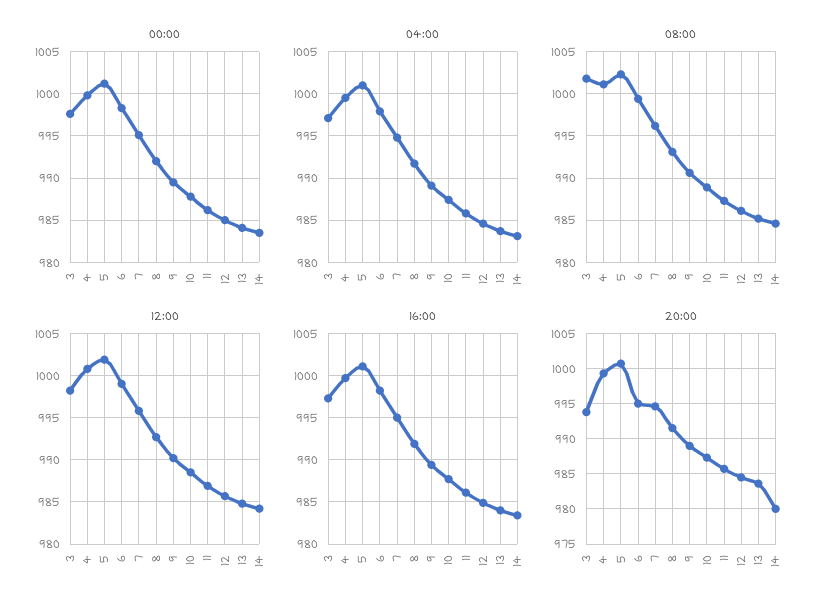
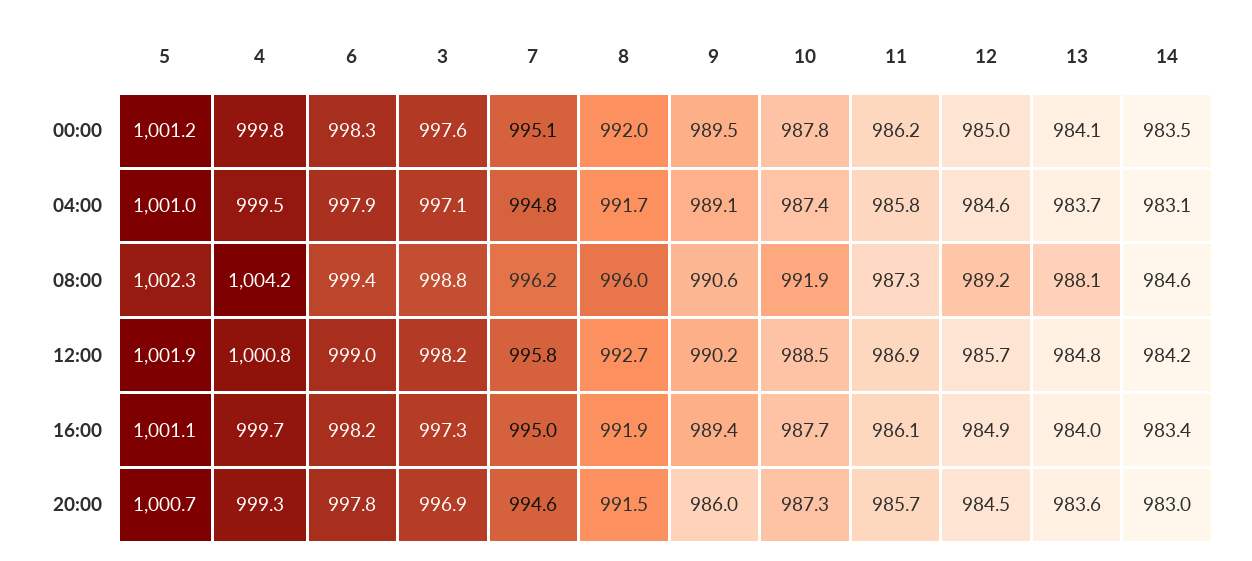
  {
    "00:00": {
      "3": 997.6,
      "4": 999.8,
      "5": 1001.2,
      "6": 998.3,
      "7": 995.1,
      "8": 992,
      "9": 989.5,
      "10": 987.8,
      "11": 986.2,
      "12": 985,
      "13": 984.1,
      "14": 983.5
    },
    "04:00": {
      "3": 997.1,
      "4": 999.5,
      "5": 1001,
      "6": 997.9,
      "7": 994.8,
      "8": 991.7,
      "9": 989.1,
      "10": 987.4,
      "11": 985.8,
      "12": 984.6,
      "13": 983.7,
      "14": 983.1
    },
    "08:00": {
-     "3": 1002,
+     "3": 998.8,
-     "4": 1001,
+     "4": 1004.2,
      "5": 1002.3,
      "6": 999.4,
      "7": 996.2,
-     "8": 993,
+     "8": 996,
      "9": 990.6,
-     "10": 989,
+     "10": 991.9,
      "11": 987.3,
-     "12": 986,
+     "12": 989.2,
-     "13": 985,
+     "13": 988.1,
      "14": 984.6
    },
    "12:00": {
      "3": 998.2,
      "4": 1000.8,
      "5": 1001.9,
      "6": 999,
      "7": 995.8,
      "8": 992.7,
      "9": 990.2,
      "10": 988.5,
      "11": 986.9,
      "12": 985.7,
      "13": 984.8,
      "14": 984.2
    },
    "16:00": {
      "3": 997.3,
      "4": 999.7,
      "5": 1001.1,
      "6": 998.2,
      "7": 995,
      "8": 991.9,
      "9": 989.4,
      "10": 987.7,
      "11": 986.1,
      "12": 984.9,
      "13": 984,
      "14": 983.4
    },
    "20:00": {
-     "3": 994,
+     "3": 996.9,
      "4": 999.3,
      "5": 1000.7,
-     "6": 995,
+     "6": 997.8,
      "7": 994.6,
      "8": 991.5,
-     "9": 989,
+     "9": 986,
      "10": 987.3,
      "11": 985.7,
      "12": 984.5,
      "13": 983.6,
-     "14": 980
+     "14": 983
    }
  }

